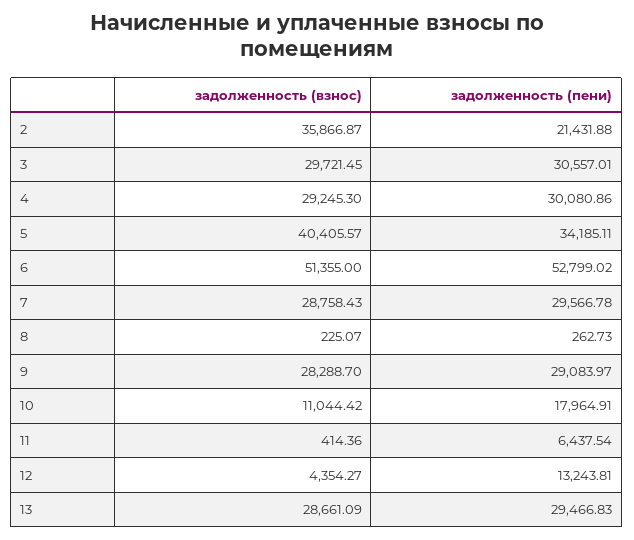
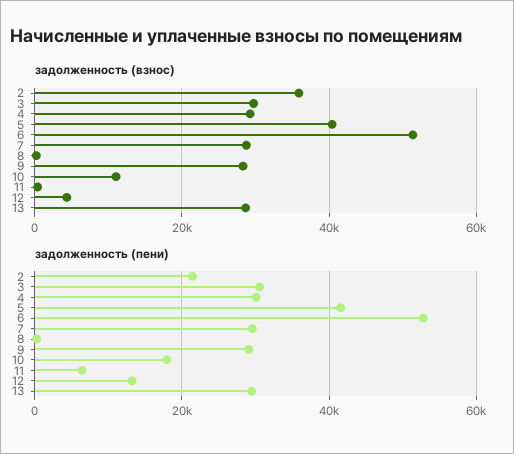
  {
    "задолженность (взнос)": {
      "2": 35866.87,
      "3": 29721.45,
      "4": 29245.3,
      "5": 40405.57,
      "6": 51355,
      "7": 28758.43,
      "8": 225.07,
      "9": 28288.7,
      "10": 11044.42,
      "11": 414.36,
      "12": 4354.27,
      "13": 28661.09
    },
    "задолженность (пени)": {
      "2": 21431.88,
      "3": 30557.01,
      "4": 30080.86,
-     "5": 34185.11,
+     "5": 42000,
      "6": 52799.02,
      "7": 29566.78,
      "8": 262.73,
      "9": 29083.97,
      "10": 17964.91,
      "11": 6437.54,
      "12": 13243.81,
      "13": 29466.83
    }
  }

